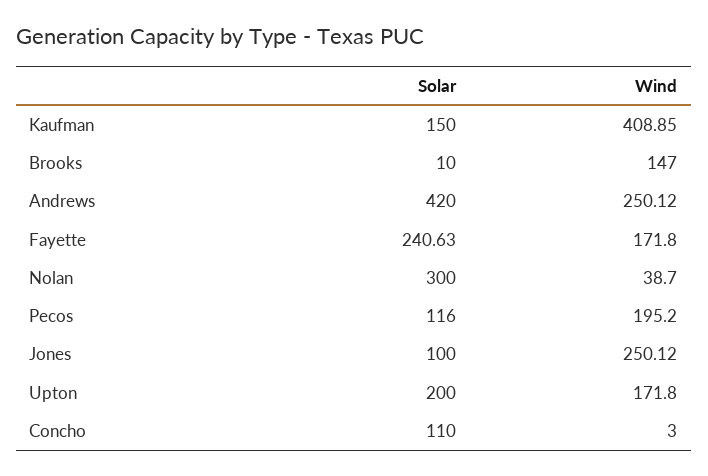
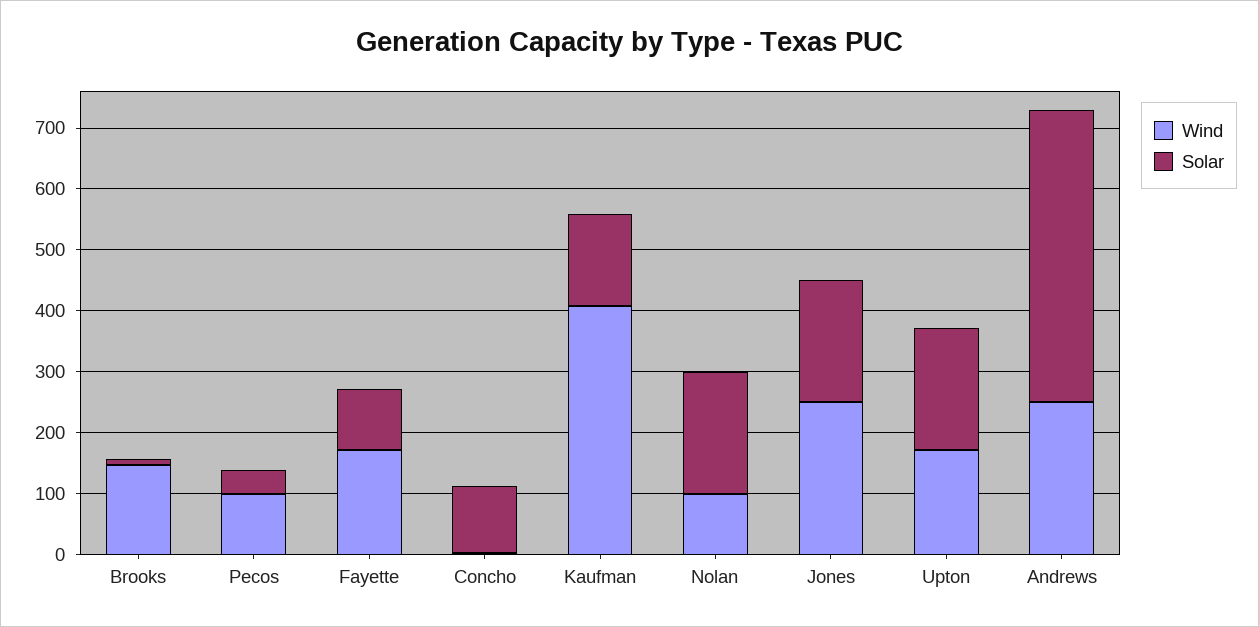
  {
    "Solar": {
      "Kaufman": 150,
      "Brooks": 10,
-     "Andrews": 420,
+     "Andrews": 480,
-     "Fayette": 240.63,
+     "Fayette": 100,
-     "Nolan": 300,
+     "Nolan": 200,
-     "Pecos": 116,
+     "Pecos": 40,
-     "Jones": 100,
+     "Jones": 200,
      "Upton": 200,
      "Concho": 110
    },
    "Wind": {
      "Kaufman": 408.85,
      "Brooks": 147,
      "Andrews": 250.12,
      "Fayette": 171.8,
-     "Nolan": 38.7,
+     "Nolan": 100,
-     "Pecos": 195.2,
+     "Pecos": 100,
      "Jones": 250.12,
      "Upton": 171.8,
      "Concho": 3
    }
  }

